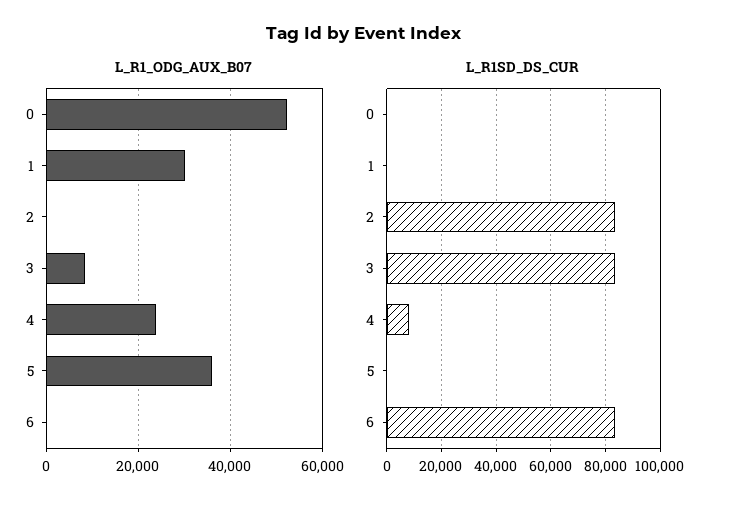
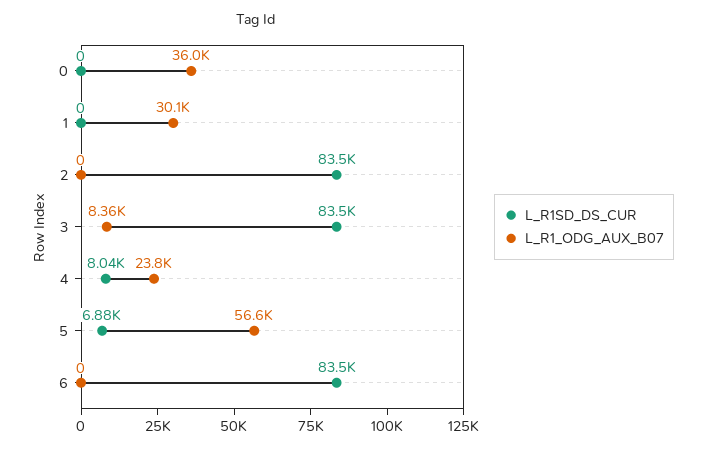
  {
    "L_R1_ODG_AUX_B07": {
-     "0": 52000,
+     "0": 36000,
      "1": 30100,
      "2": 0,
      "3": 8360,
      "4": 23800,
-     "5": 36000,
+     "5": 56600,
      "6": 0
    },
    "L_R1SD_DS_CUR": {
      "0": 0,
      "1": 0,
      "2": 83500,
      "3": 83500,
      "4": 8040,
-     "5": 0,
+     "5": 6880,
      "6": 83500
    }
  }

